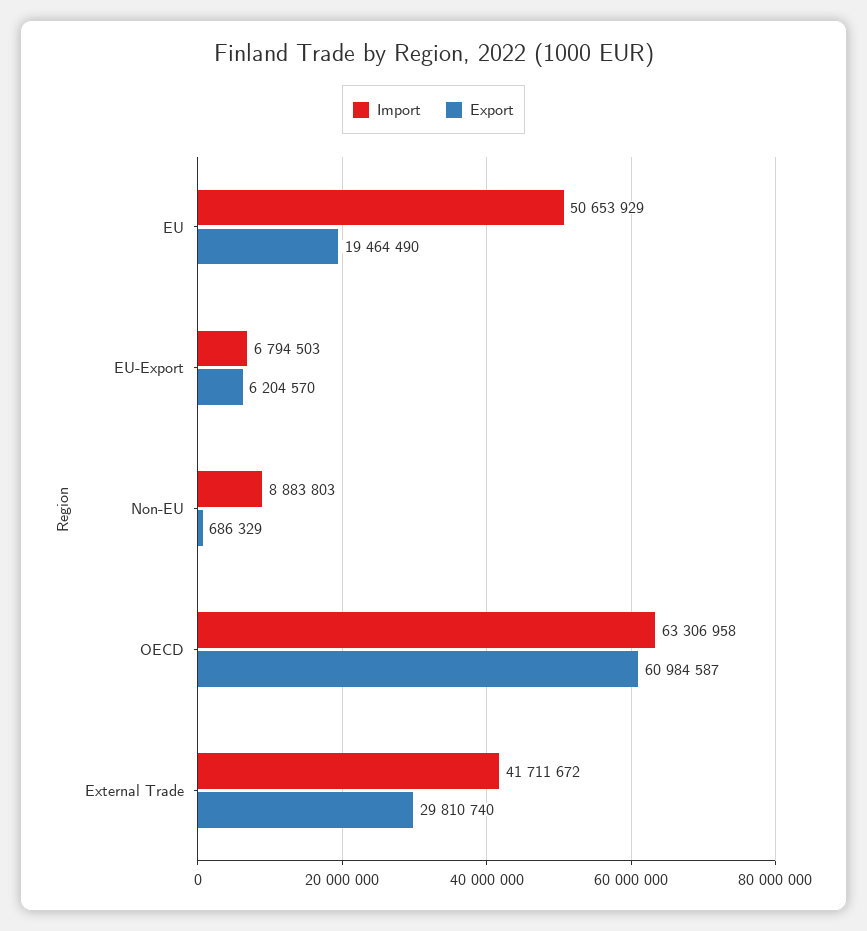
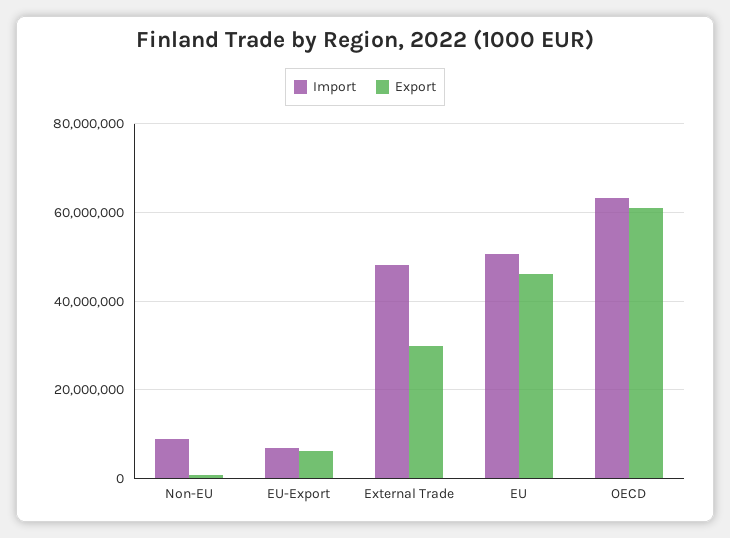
  {
    "Import": {
      "EU": 50653929,
      "EU-Export": 6794503,
      "Non-EU": 8883803,
      "OECD": 63306958,
-     "External Trade": 41711672
+     "External Trade": 48000000
    },
    "Export": {
-     "EU": 19464490,
+     "EU": 46000000,
      "EU-Export": 6204570,
      "Non-EU": 686329,
      "OECD": 60984587,
      "External Trade": 29810740
    }
  }

